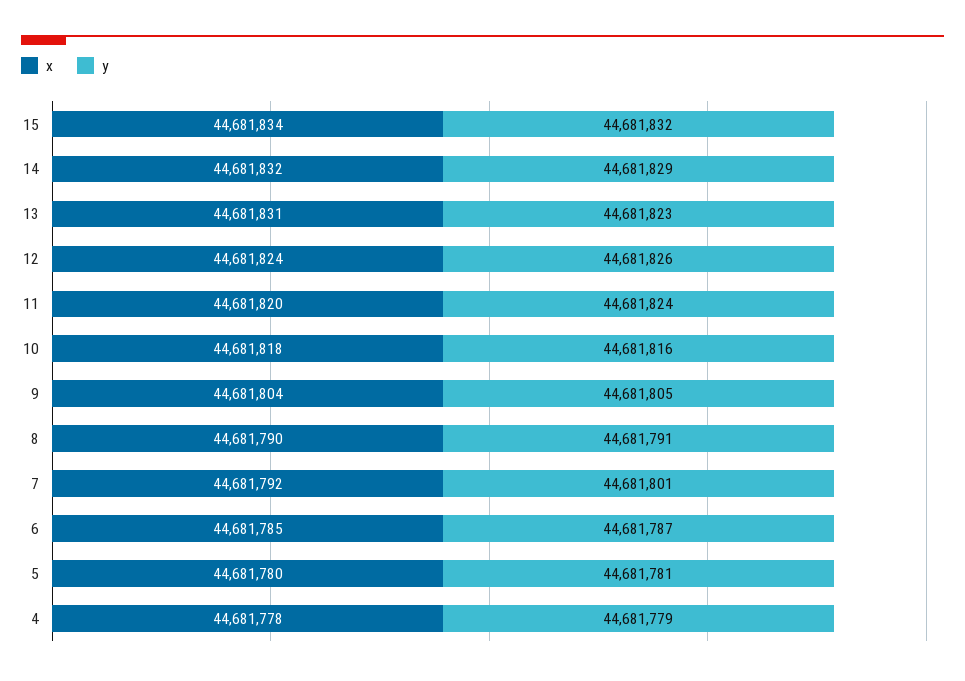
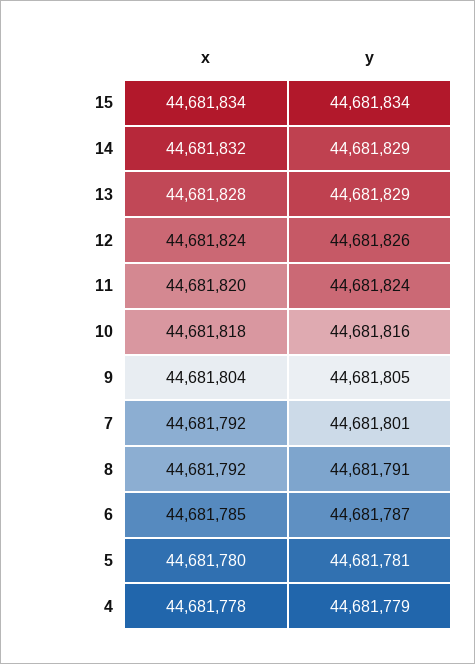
  {
    "x": {
      "15": 44681834,
      "14": 44681832,
-     "13": 44681831,
+     "13": 44681828,
      "12": 44681824,
      "11": 44681820,
      "10": 44681818,
      "9": 44681804,
-     "8": 44681790,
+     "8": 44681792,
      "7": 44681792,
      "6": 44681785,
      "5": 44681780,
      "4": 44681778
    },
    "y": {
-     "15": 44681832,
+     "15": 44681834,
      "14": 44681829,
-     "13": 44681823,
+     "13": 44681829,
      "12": 44681826,
      "11": 44681824,
      "10": 44681816,
      "9": 44681805,
      "8": 44681791,
      "7": 44681801,
      "6": 44681787,
      "5": 44681781,
      "4": 44681779
    }
  }

